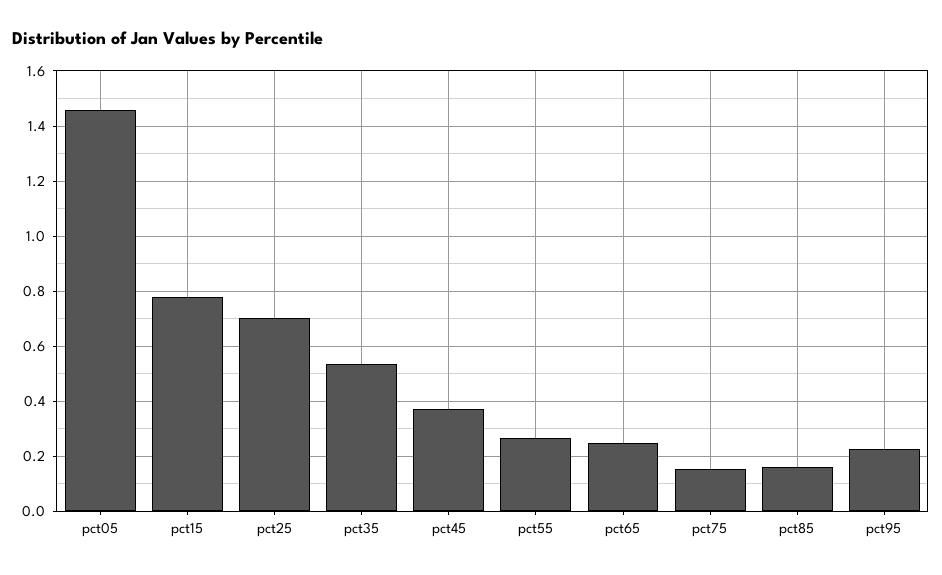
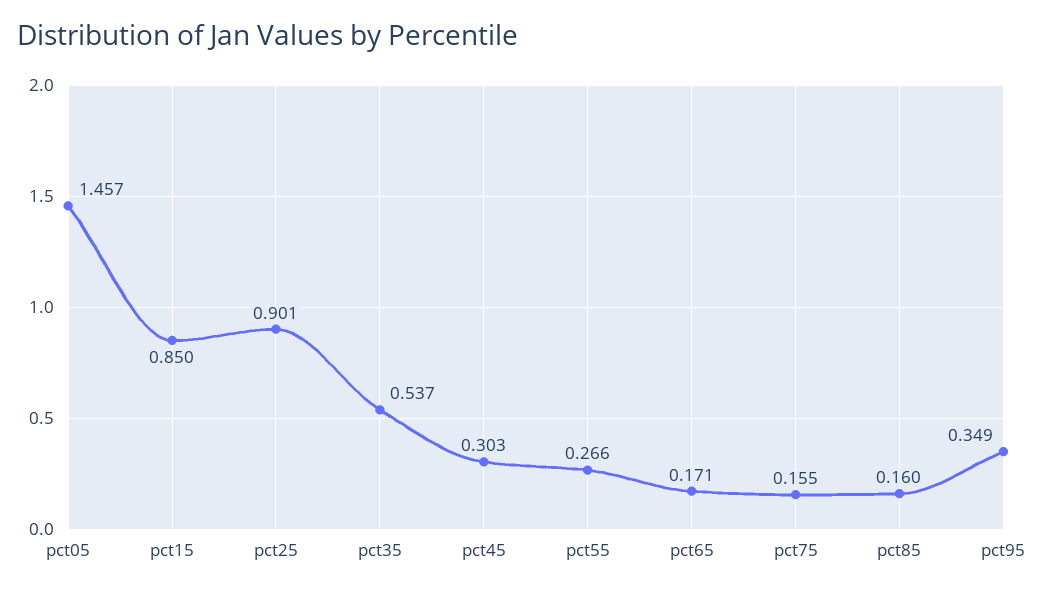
  {
    "pct05": 1.457,
-   "pct15": 0.775,
+   "pct15": 0.85,
-   "pct25": 0.7,
+   "pct25": 0.901,
    "pct35": 0.537,
-   "pct45": 0.375,
+   "pct45": 0.303,
    "pct55": 0.266,
-   "pct65": 0.25,
+   "pct65": 0.171,
    "pct75": 0.155,
    "pct85": 0.16,
-   "pct95": 0.225
+   "pct95": 0.349
  }

